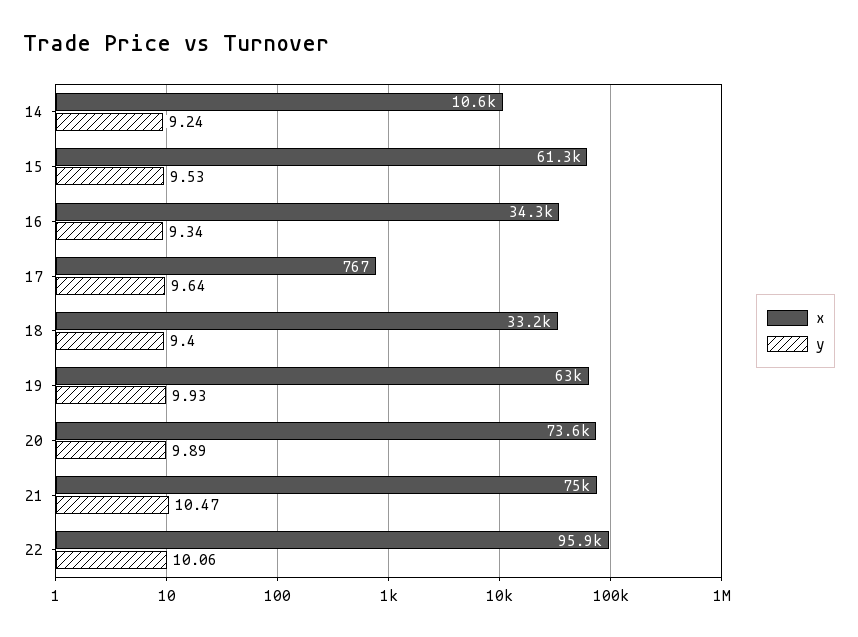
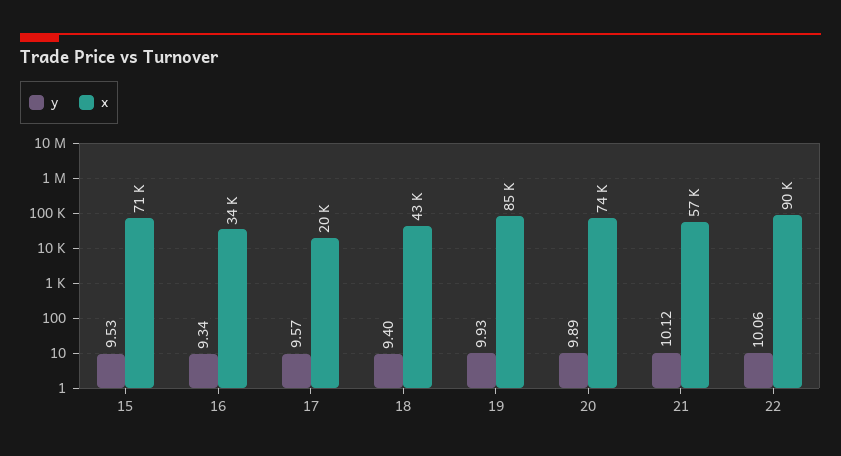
  {
    "x": {
-     "14": 10600,
-     "15": 61300,
+     "15": 71000,
      "16": 34300,
-     "17": 767,
+     "17": 20000,
-     "18": 33200,
+     "18": 43000,
-     "19": 63000,
+     "19": 85000,
      "20": 73600,
-     "21": 75000,
+     "21": 57000,
-     "22": 95900
+     "22": 90000
    },
    "y": {
-     "14": 9.24,
      "15": 9.53,
      "16": 9.34,
-     "17": 9.64,
+     "17": 9.57,
      "18": 9.4,
      "19": 9.93,
      "20": 9.89,
-     "21": 10.47,
+     "21": 10.12,
      "22": 10.06
    }
  }

